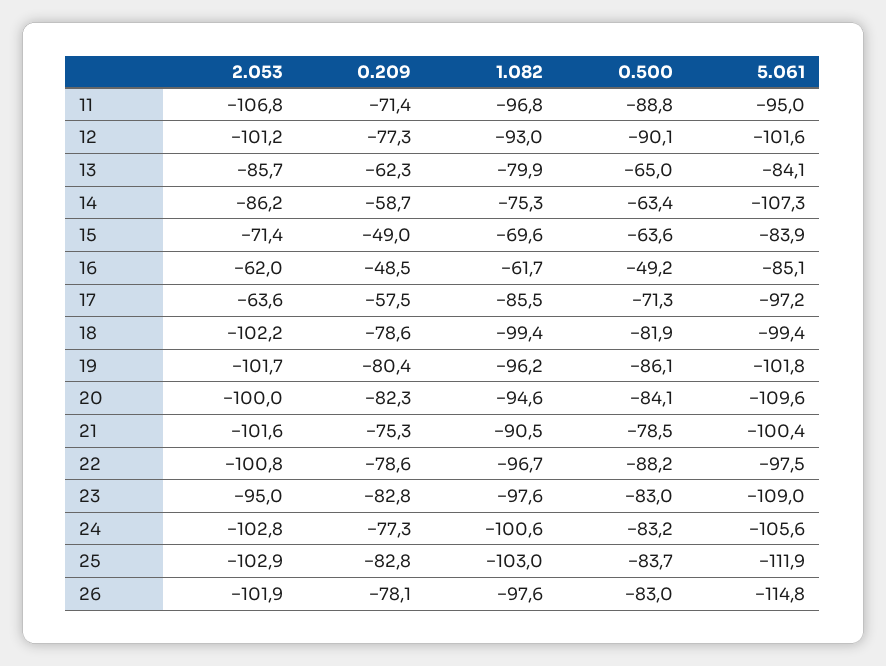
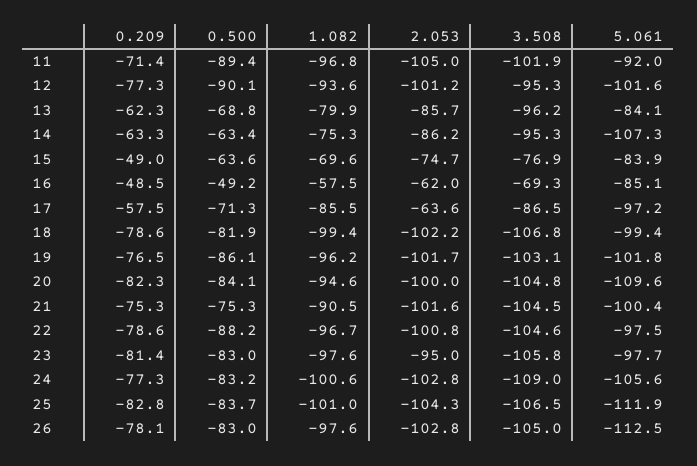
  {
    "2.053": {
-     "11": -106.8,
+     "11": -105,
      "12": -101.2,
      "13": -85.7,
      "14": -86.2,
-     "15": -71.4,
+     "15": -74.7,
      "16": -62,
      "17": -63.6,
      "18": -102.2,
      "19": -101.7,
      "20": -100,
      "21": -101.6,
      "22": -100.8,
      "23": -95,
      "24": -102.8,
-     "25": -102.9,
+     "25": -104.3,
-     "26": -101.9
+     "26": -102.8
    },
    "0.209": {
      "11": -71.4,
      "12": -77.3,
      "13": -62.3,
-     "14": -58.7,
+     "14": -63.3,
      "15": -49,
      "16": -48.5,
      "17": -57.5,
      "18": -78.6,
-     "19": -80.4,
+     "19": -76.5,
      "20": -82.3,
      "21": -75.3,
      "22": -78.6,
-     "23": -82.8,
+     "23": -81.4,
      "24": -77.3,
      "25": -82.8,
      "26": -78.1
    },
    "1.082": {
      "11": -96.8,
-     "12": -93,
+     "12": -93.6,
      "13": -79.9,
      "14": -75.3,
      "15": -69.6,
-     "16": -61.7,
+     "16": -57.5,
      "17": -85.5,
      "18": -99.4,
      "19": -96.2,
      "20": -94.6,
      "21": -90.5,
      "22": -96.7,
      "23": -97.6,
      "24": -100.6,
-     "25": -103,
+     "25": -101,
      "26": -97.6
    },
    "0.500": {
-     "11": -88.8,
+     "11": -89.4,
      "12": -90.1,
-     "13": -65,
+     "13": -68.8,
      "14": -63.4,
      "15": -63.6,
      "16": -49.2,
      "17": -71.3,
      "18": -81.9,
      "19": -86.1,
      "20": -84.1,
-     "21": -78.5,
+     "21": -75.3,
      "22": -88.2,
      "23": -83,
      "24": -83.2,
      "25": -83.7,
      "26": -83
    },
    "5.061": {
-     "11": -95,
+     "11": -92,
      "12": -101.6,
      "13": -84.1,
      "14": -107.3,
      "15": -83.9,
      "16": -85.1,
      "17": -97.2,
      "18": -99.4,
      "19": -101.8,
      "20": -109.6,
      "21": -100.4,
      "22": -97.5,
-     "23": -109,
+     "23": -97.7,
      "24": -105.6,
      "25": -111.9,
-     "26": -114.8
+     "26": -112.5
-   }
+   },
+   "3.508": {
+     "11": -101.9,
+     "12": -95.3,
+     "13": -96.2,
+     "14": -95.3,
+     "15": -76.9,
+     "16": -69.3,
+     "17": -86.5,
+     "18": -106.8,
+     "19": -103.1,
+     "20": -104.8,
+     "21": -104.5,
+     "22": -104.6,
+     "23": -105.8,
+     "24": -109,
+     "25": -106.5,
+     "26": -105
+   }
  }

